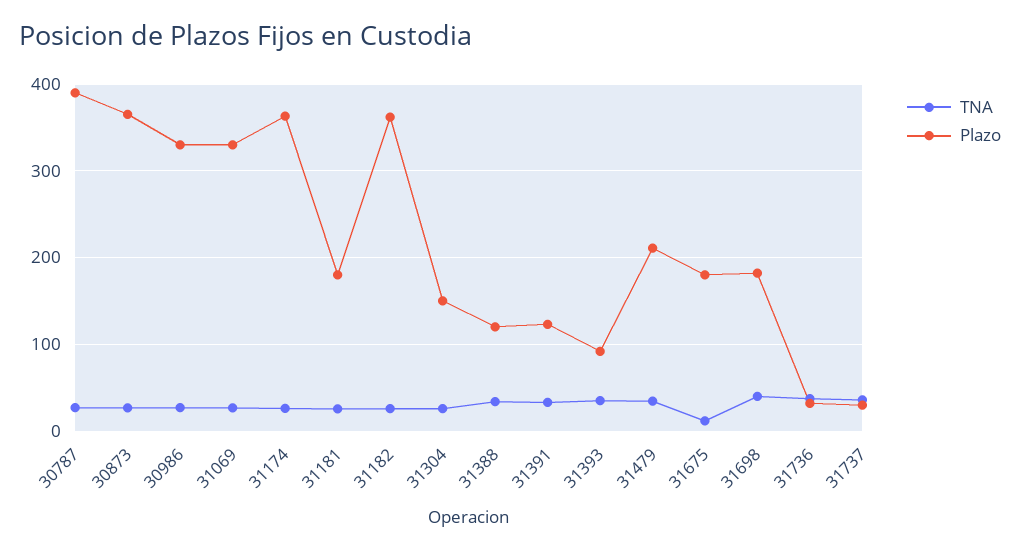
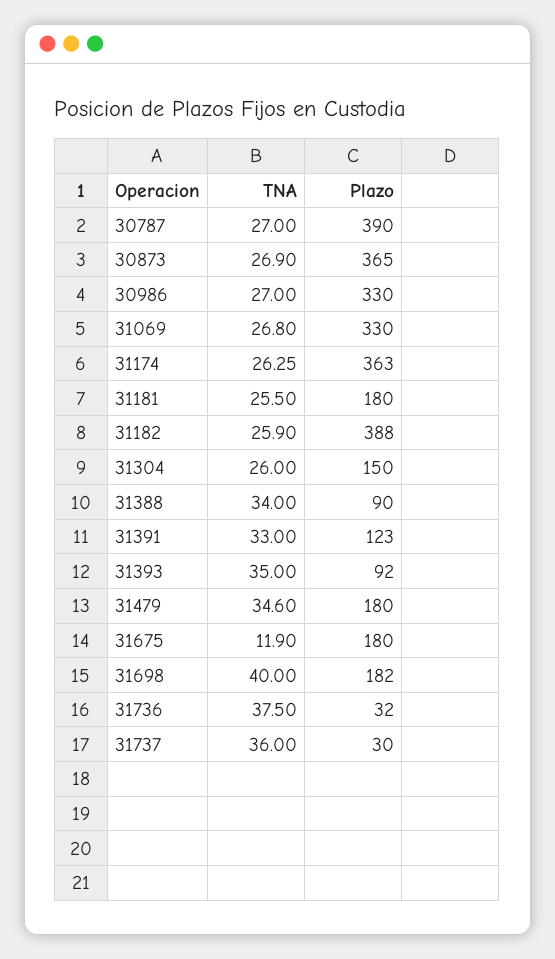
  {
    "TNA": {
      "30787": 27,
      "30873": 26.9,
      "30986": 27,
      "31069": 26.8,
      "31174": 26.25,
      "31181": 25.5,
      "31182": 25.9,
      "31304": 26,
      "31388": 34,
      "31391": 33,
      "31393": 35,
      "31479": 34.6,
      "31675": 11.9,
      "31698": 40,
      "31736": 37.5,
      "31737": 36
    },
    "Plazo": {
      "30787": 390,
      "30873": 365,
      "30986": 330,
      "31069": 330,
      "31174": 363,
      "31181": 180,
-     "31182": 360,
+     "31182": 388,
      "31304": 150,
-     "31388": 120,
+     "31388": 90,
      "31391": 123,
      "31393": 92,
-     "31479": 210,
+     "31479": 180,
      "31675": 180,
      "31698": 182,
      "31736": 32,
      "31737": 30
    }
  }

